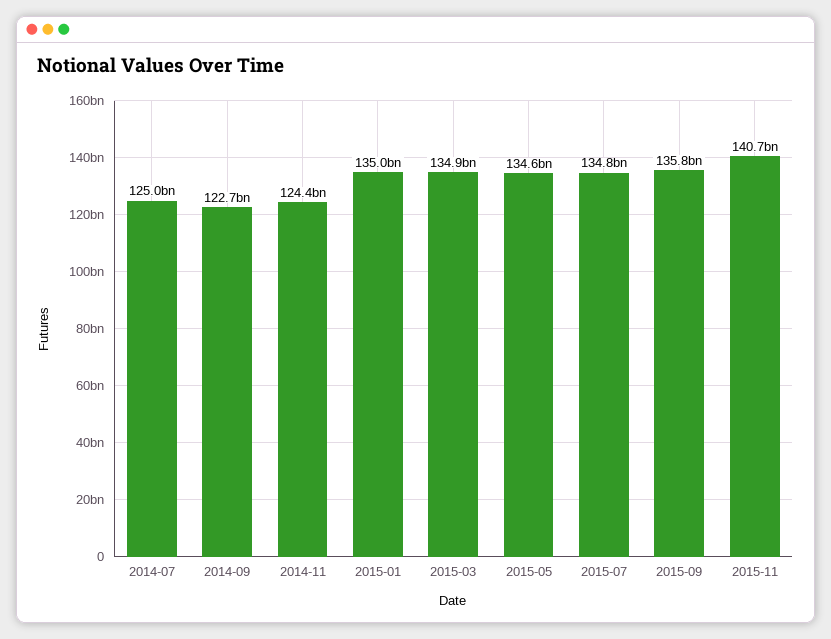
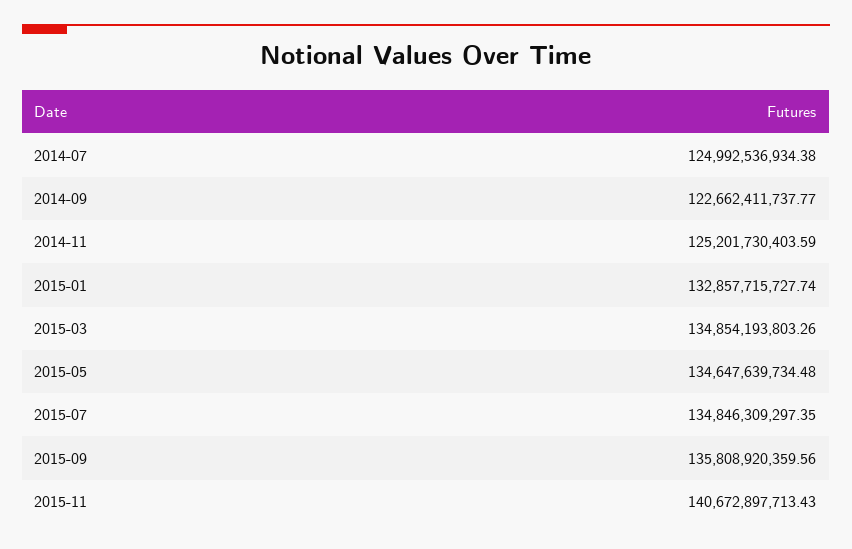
  {
    "2014-07": 124992536934.38,
    "2014-09": 122662411737.77,
-   "2014-11": 124400000000,
+   "2014-11": 125201730403.59,
-   "2015-01": 135000000000,
+   "2015-01": 132857715727.74,
    "2015-03": 134854193803.26,
    "2015-05": 134647639734.48,
    "2015-07": 134846309297.35,
    "2015-09": 135808920359.56,
    "2015-11": 140672897713.43
  }

